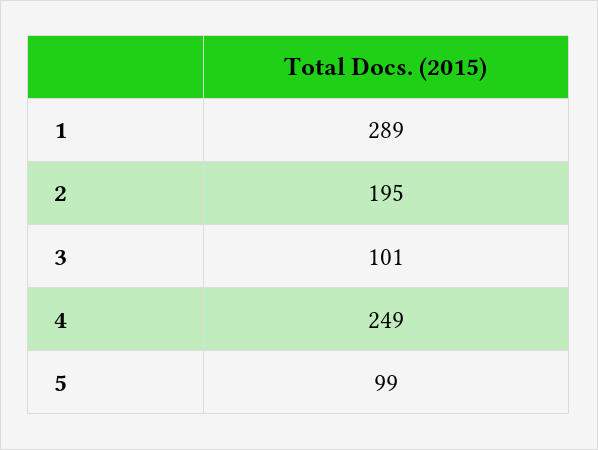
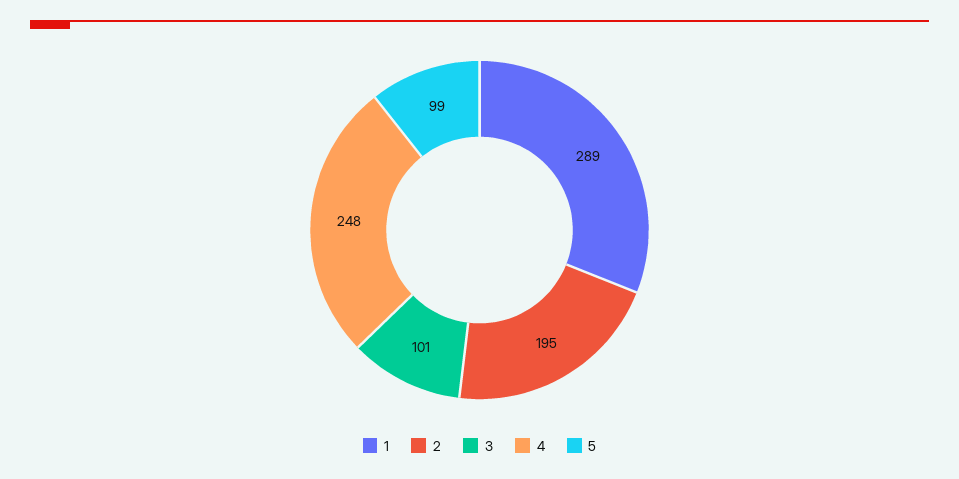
  {
    "1": 289,
    "2": 195,
    "3": 101,
-   "4": 249,
+   "4": 248,
    "5": 99
  }

